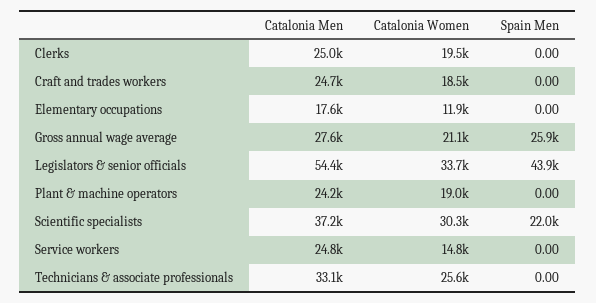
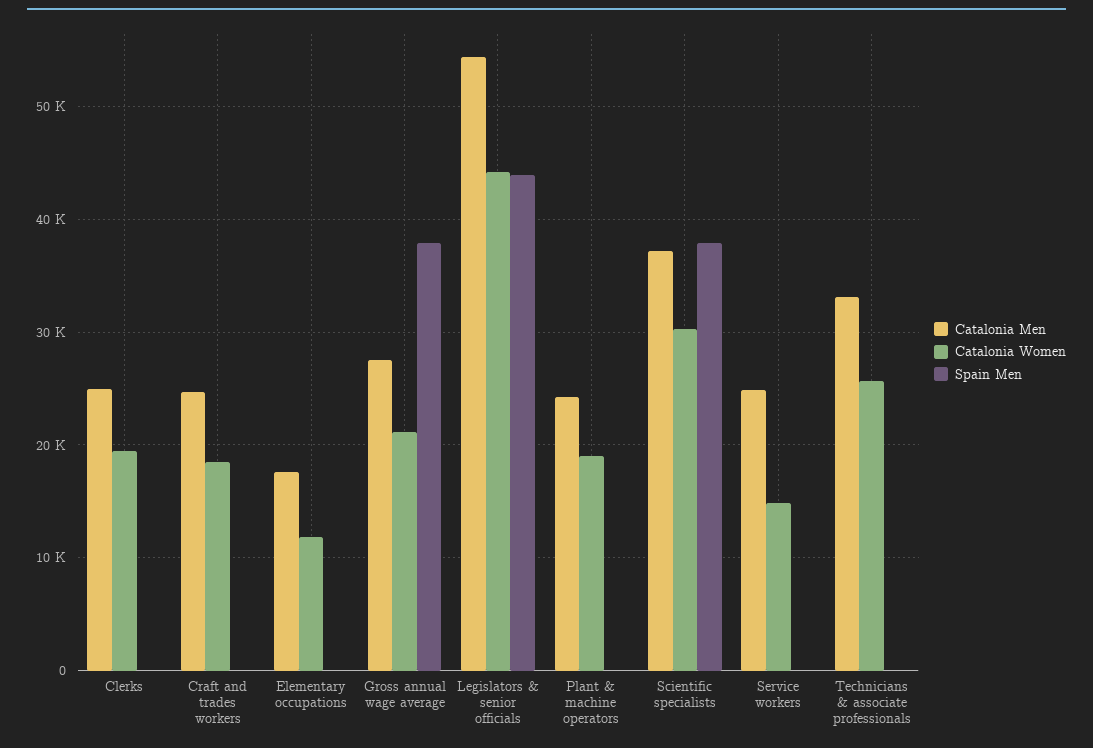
  {
    "Catalonia Men": {
      "Clerks": 25000,
      "Craft and trades workers": 24700,
      "Elementary occupations": 17600,
      "Gross annual wage average": 27600,
      "Legislators & senior officials": 54400,
      "Plant & machine operators": 24200,
      "Scientific specialists": 37200,
      "Service workers": 24800,
      "Technicians & associate professionals": 33100
    },
    "Catalonia Women": {
      "Clerks": 19500,
      "Craft and trades workers": 18500,
      "Elementary occupations": 11900,
      "Gross annual wage average": 21100,
-     "Legislators & senior officials": 33700,
+     "Legislators & senior officials": 44000,
      "Plant & machine operators": 19000,
      "Scientific specialists": 30300,
      "Service workers": 14800,
      "Technicians & associate professionals": 25600
    },
    "Spain Men": {
      "Clerks": 0,
      "Craft and trades workers": 0,
      "Elementary occupations": 0,
-     "Gross annual wage average": 25900,
+     "Gross annual wage average": 38000,
      "Legislators & senior officials": 43900,
      "Plant & machine operators": 0,
-     "Scientific specialists": 22000,
+     "Scientific specialists": 38000,
      "Service workers": 0,
      "Technicians & associate professionals": 0
    }
  }

